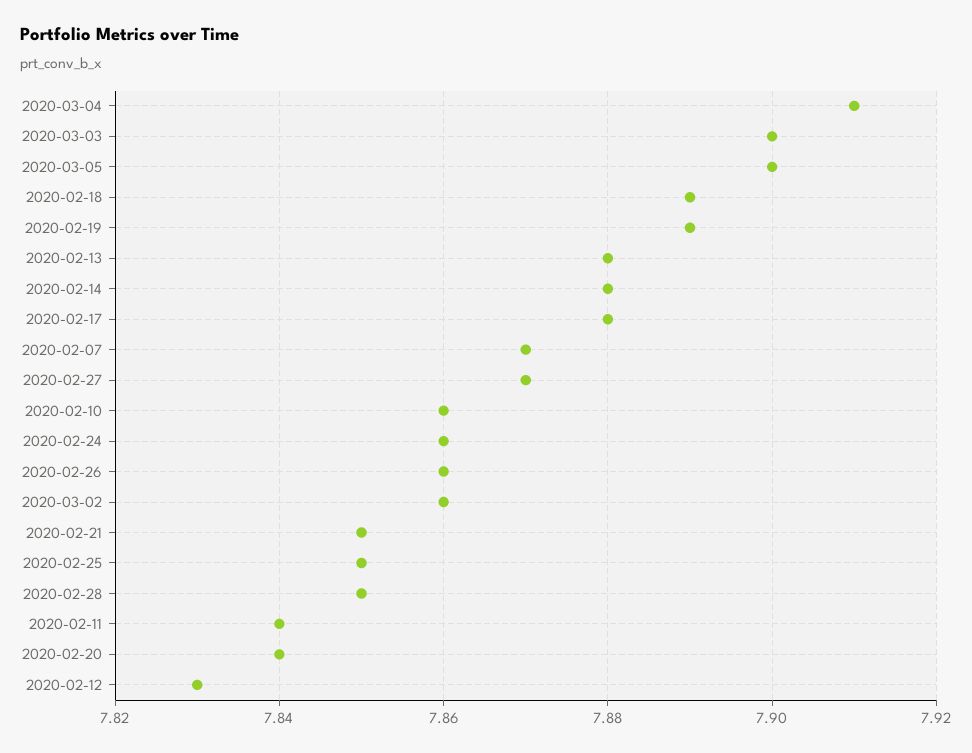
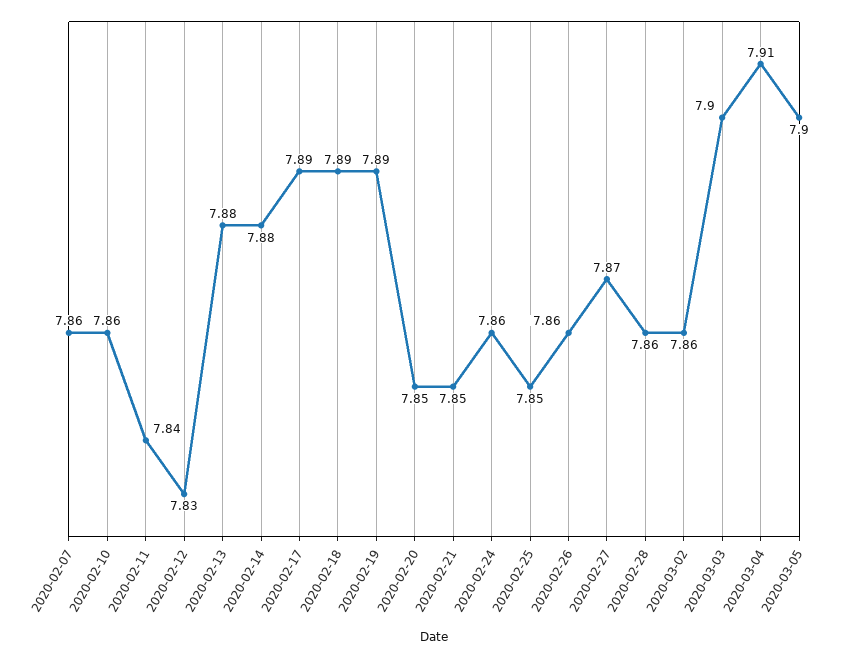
  {
    "2020-03-04": 7.91,
    "2020-03-03": 7.9,
    "2020-03-05": 7.9,
    "2020-02-18": 7.89,
    "2020-02-19": 7.89,
    "2020-02-13": 7.88,
    "2020-02-14": 7.88,
-   "2020-02-17": 7.88,
+   "2020-02-17": 7.89,
-   "2020-02-07": 7.87,
+   "2020-02-07": 7.86,
    "2020-02-27": 7.87,
    "2020-02-10": 7.86,
    "2020-02-24": 7.86,
    "2020-02-26": 7.86,
    "2020-03-02": 7.86,
    "2020-02-21": 7.85,
    "2020-02-25": 7.85,
-   "2020-02-28": 7.85,
+   "2020-02-28": 7.86,
    "2020-02-11": 7.84,
-   "2020-02-20": 7.84,
+   "2020-02-20": 7.85,
    "2020-02-12": 7.83
  }

